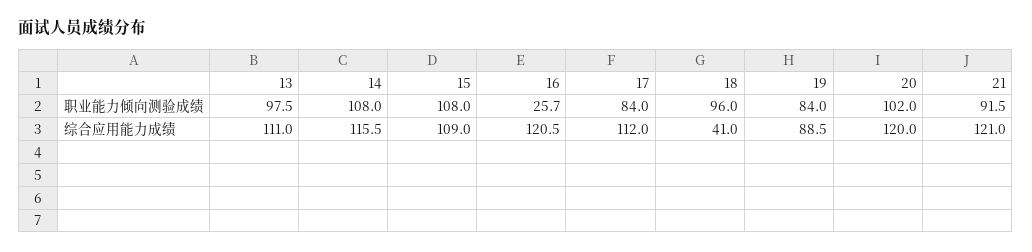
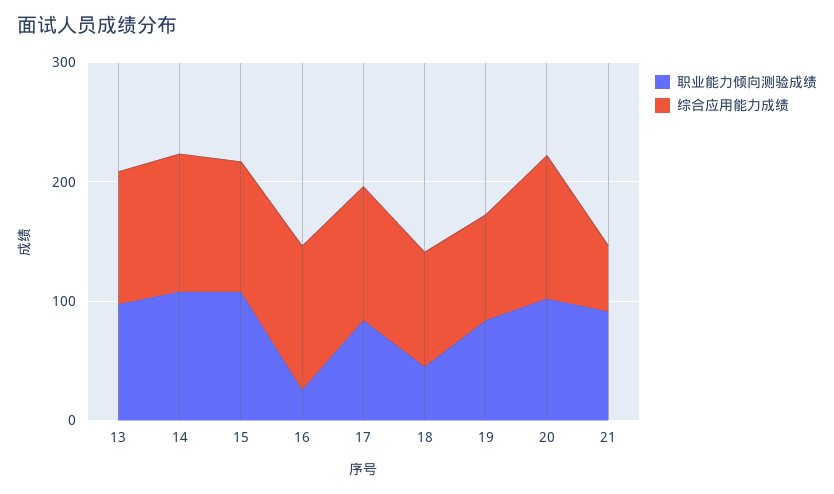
  {
    "职业能力倾向测验成绩": {
      "13": 97.5,
      "14": 108,
      "15": 108,
      "16": 25.7,
      "17": 84,
-     "18": 96,
+     "18": 40,
      "19": 84,
      "20": 102,
      "21": 91.5
    },
    "综合应用能力成绩": {
      "13": 111,
      "14": 115.5,
      "15": 109,
      "16": 120.5,
      "17": 112,
-     "18": 41,
+     "18": 100,
      "19": 88.5,
      "20": 120,
-     "21": 121
+     "21": 60
    }
  }

